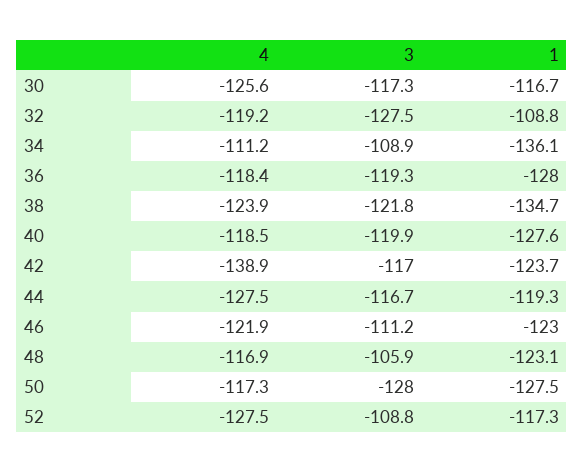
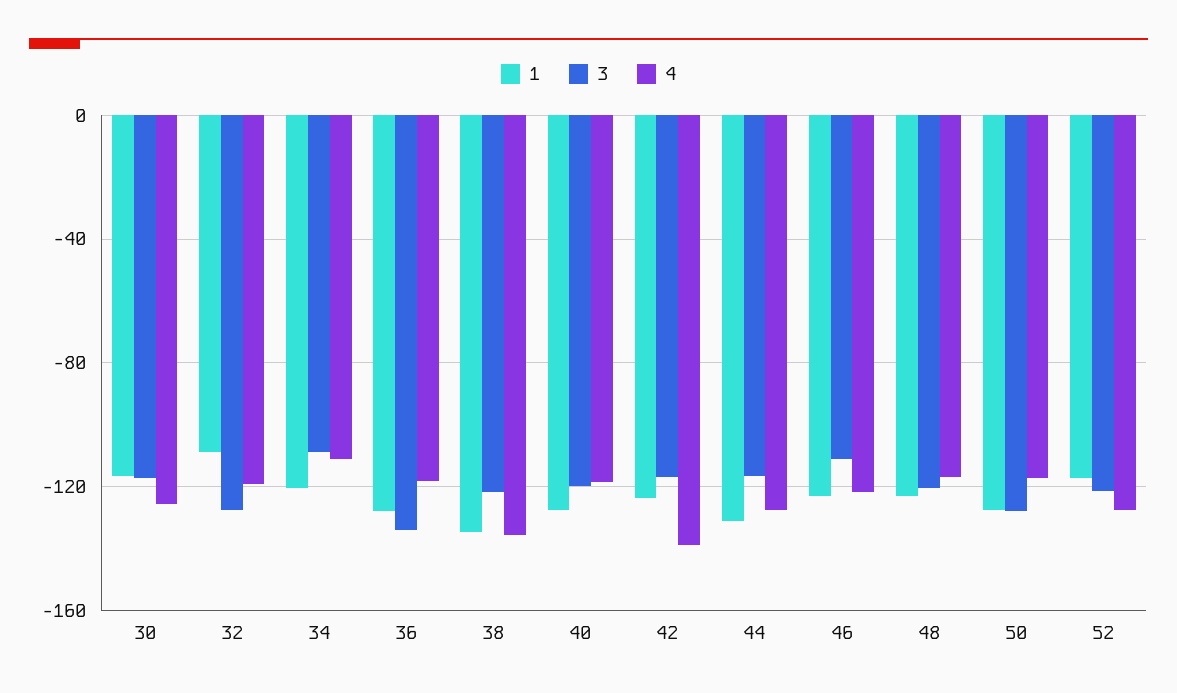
  {
    "4": {
      "30": -125.6,
      "32": -119.2,
      "34": -111.2,
      "36": -118.4,
-     "38": -123.9,
+     "38": -135,
      "40": -118.5,
      "42": -138.9,
      "44": -127.5,
      "46": -121.9,
      "48": -116.9,
      "50": -117.3,
      "52": -127.5
    },
    "3": {
      "30": -117.3,
      "32": -127.5,
      "34": -108.9,
-     "36": -119.3,
+     "36": -135,
      "38": -121.8,
      "40": -119.9,
      "42": -117,
      "44": -116.7,
      "46": -111.2,
-     "48": -105.9,
+     "48": -120,
      "50": -128,
-     "52": -108.8
+     "52": -120
    },
    "1": {
      "30": -116.7,
      "32": -108.8,
-     "34": -136.1,
+     "34": -120,
      "36": -128,
      "38": -134.7,
      "40": -127.6,
      "42": -123.7,
-     "44": -119.3,
+     "44": -130,
      "46": -123,
      "48": -123.1,
      "50": -127.5,
      "52": -117.3
    }
  }

